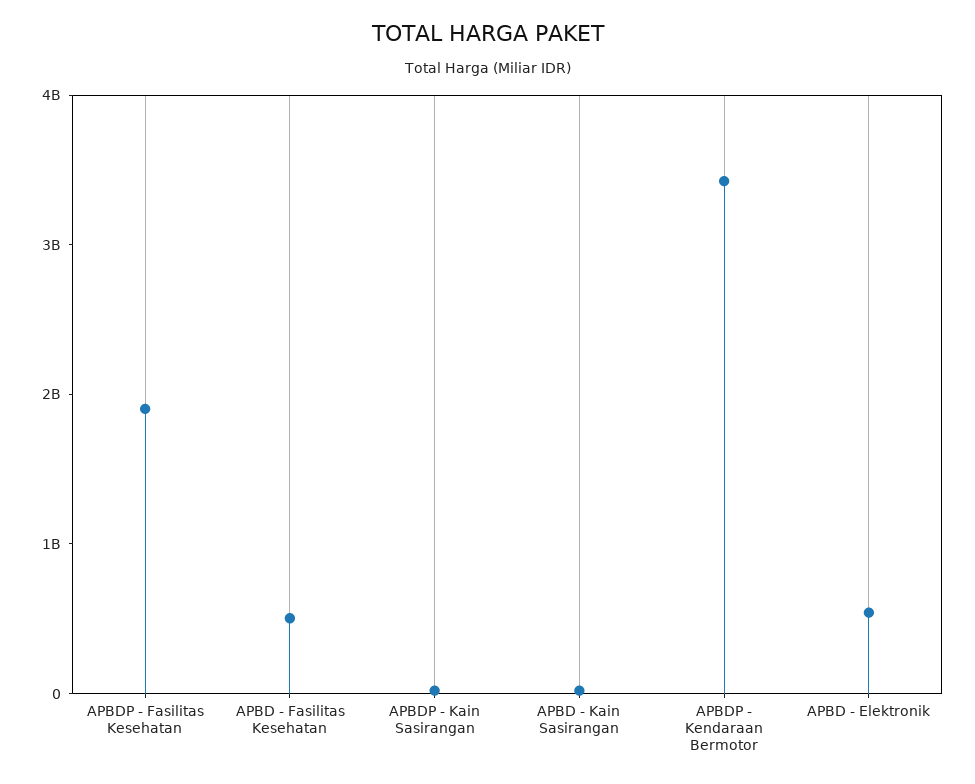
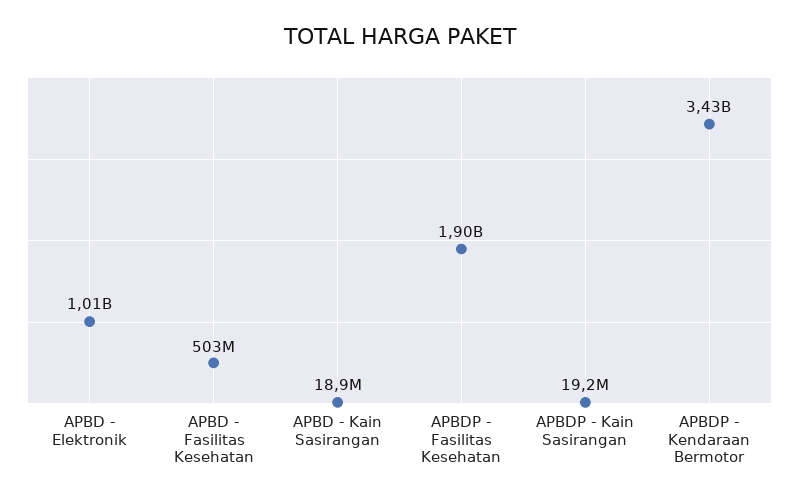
  {
    "APBDP - Fasilitas Kesehatan": 1900000000,
    "APBD - Fasilitas Kesehatan": 503000000,
    "APBDP - Kain Sasirangan": 19200000,
    "APBD - Kain Sasirangan": 18900000,
    "APBDP - Kendaraan Bermotor": 3430000000,
-   "APBD - Elektronik": 600000000
+   "APBD - Elektronik": 1010000000
  }

